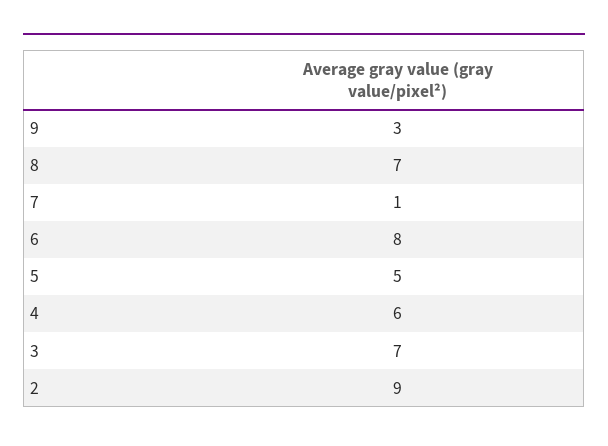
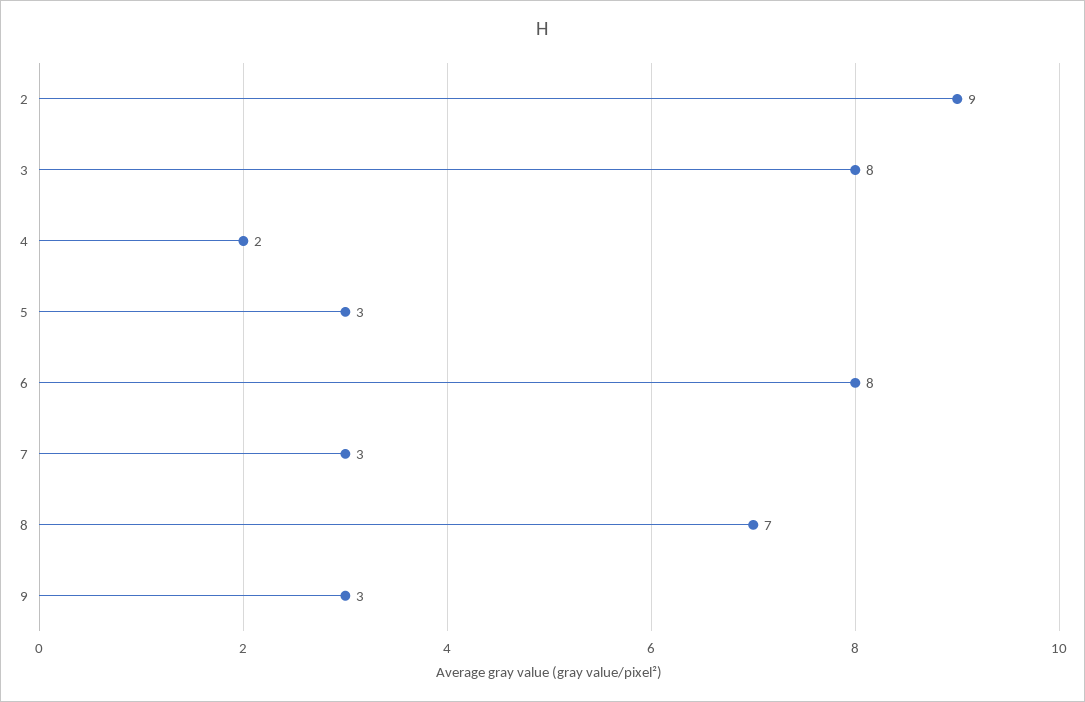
  {
    "9": 3,
    "8": 7,
-   "7": 1,
+   "7": 3,
    "6": 8,
-   "5": 5,
+   "5": 3,
-   "4": 6,
+   "4": 2,
-   "3": 7,
+   "3": 8,
    "2": 9
  }

